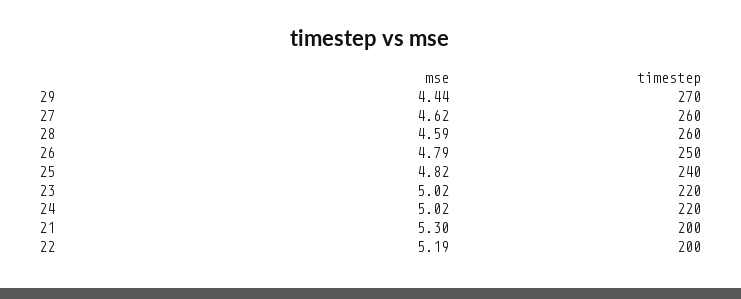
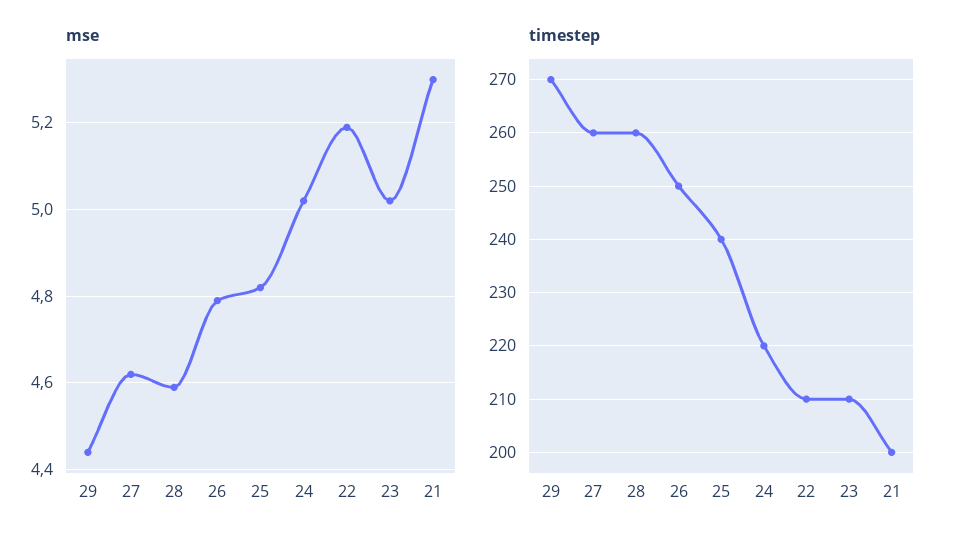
  {
    "mse": {
      "29": 4.44,
      "27": 4.62,
      "28": 4.59,
      "26": 4.79,
      "25": 4.82,
      "23": 5.02,
      "24": 5.02,
      "21": 5.3,
      "22": 5.19
    },
    "timestep": {
      "29": 270,
      "27": 260,
      "28": 260,
      "26": 250,
      "25": 240,
-     "23": 220,
+     "23": 210,
      "24": 220,
      "21": 200,
-     "22": 200
+     "22": 210
    }
  }

